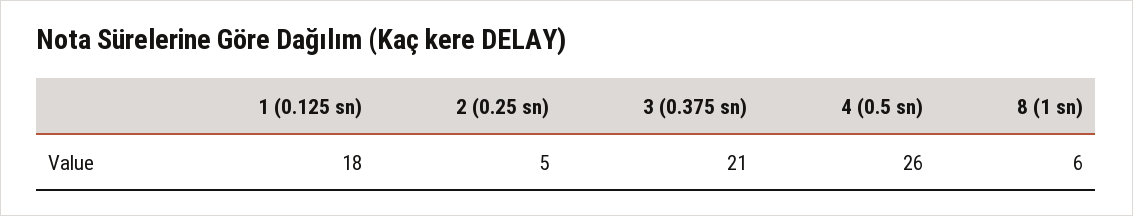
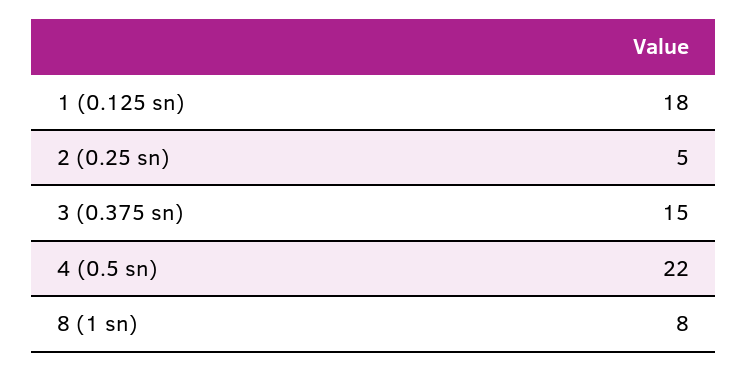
  {
    "1 (0.125 sn)": 18,
    "2 (0.25 sn)": 5,
-   "3 (0.375 sn)": 21,
+   "3 (0.375 sn)": 15,
-   "4 (0.5 sn)": 26,
+   "4 (0.5 sn)": 22,
-   "8 (1 sn)": 6
+   "8 (1 sn)": 8
  }

